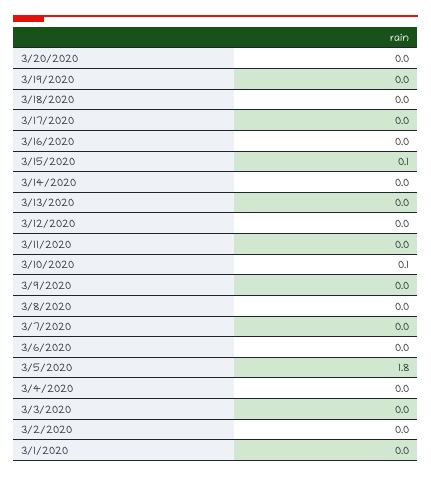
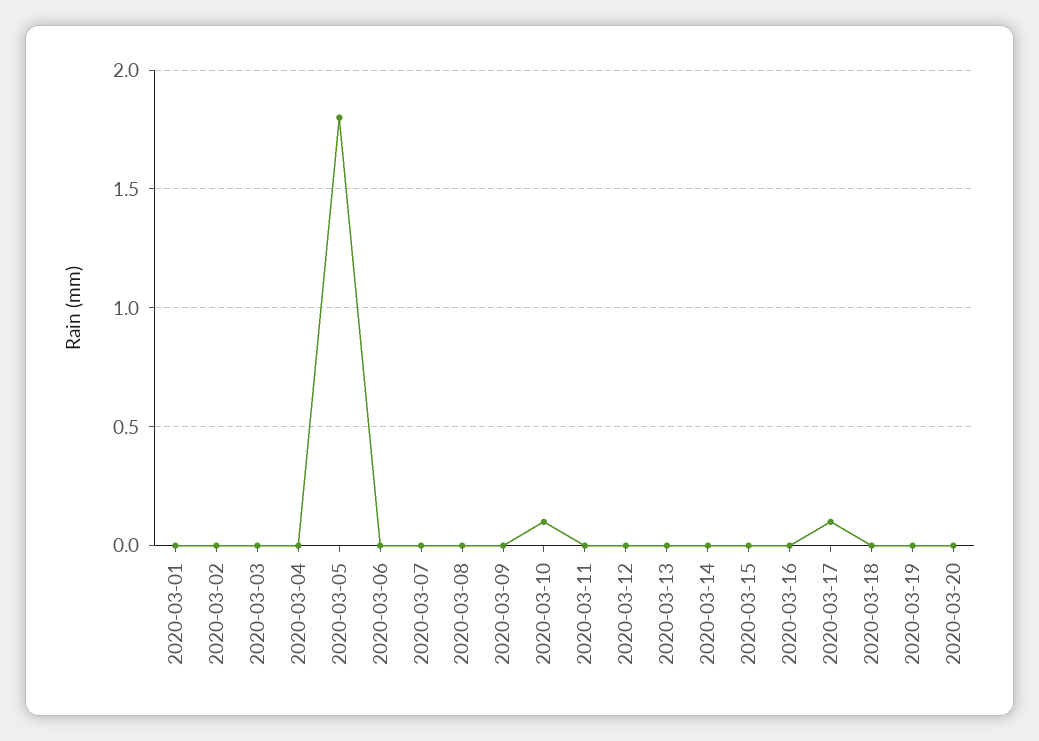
  {
    "3/20/2020": 0,
    "3/19/2020": 0,
    "3/18/2020": 0,
-   "3/17/2020": 0,
+   "3/17/2020": 0.1,
    "3/16/2020": 0,
-   "3/15/2020": 0.1,
+   "3/15/2020": 0,
    "3/14/2020": 0,
    "3/13/2020": 0,
    "3/12/2020": 0,
    "3/11/2020": 0,
    "3/10/2020": 0.1,
    "3/9/2020": 0,
    "3/8/2020": 0,
    "3/7/2020": 0,
    "3/6/2020": 0,
    "3/5/2020": 1.8,
    "3/4/2020": 0,
    "3/3/2020": 0,
    "3/2/2020": 0,
    "3/1/2020": 0
  }

